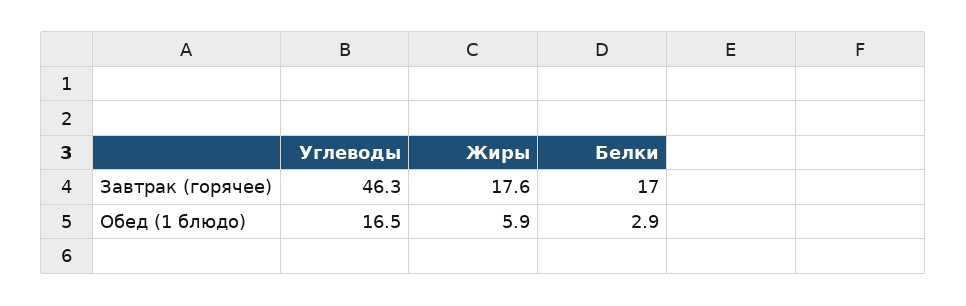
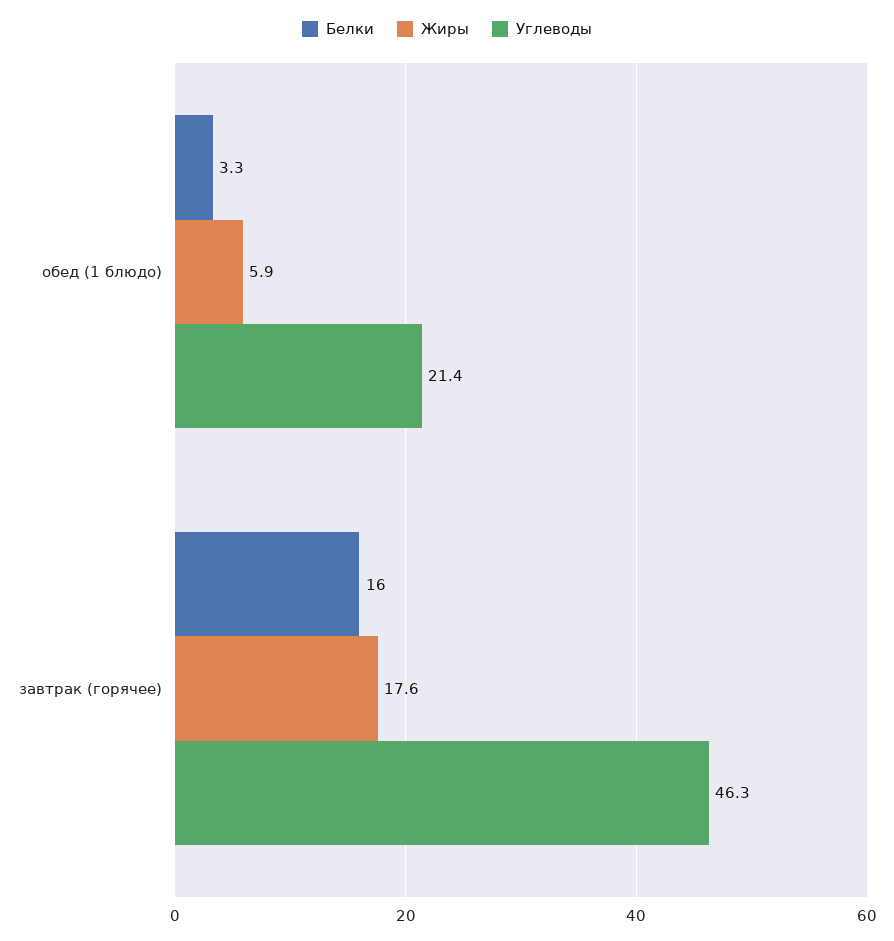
  {
    "Углеводы": {
      "Завтрак (горячее)": 46.3,
-     "Обед (1 блюдо)": 16.5
+     "Обед (1 блюдо)": 21.4
    },
    "Жиры": {
      "Завтрак (горячее)": 17.6,
      "Обед (1 блюдо)": 5.9
    },
    "Белки": {
-     "Завтрак (горячее)": 17,
+     "Завтрак (горячее)": 16,
-     "Обед (1 блюдо)": 2.9
+     "Обед (1 блюдо)": 3.3
    }
  }

